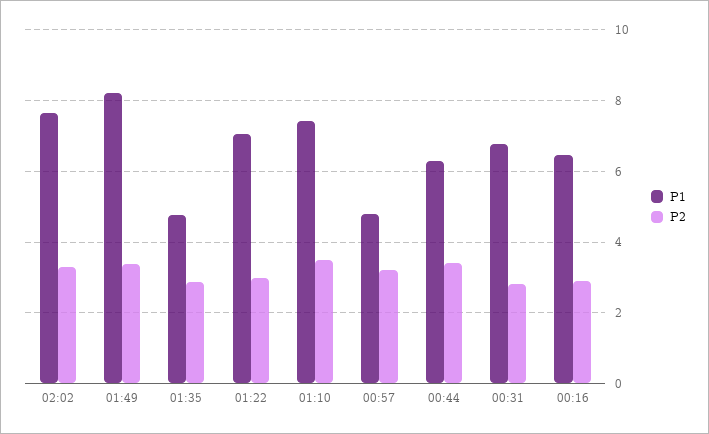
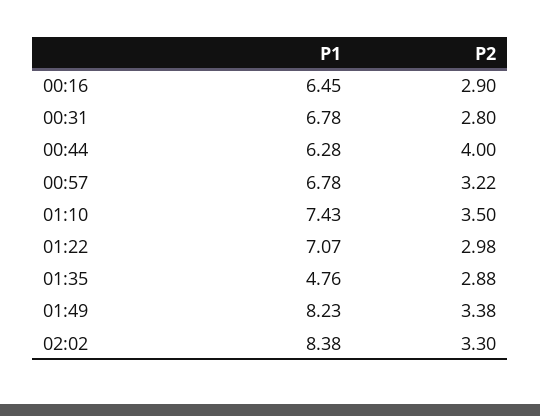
  {
    "P1": {
-     "02:02": 7.6,
+     "02:02": 8.38,
      "01:49": 8.23,
      "01:35": 4.76,
      "01:22": 7.07,
      "01:10": 7.43,
-     "00:57": 4.8,
+     "00:57": 6.78,
      "00:44": 6.28,
      "00:31": 6.78,
      "00:16": 6.45
    },
    "P2": {
      "02:02": 3.3,
      "01:49": 3.38,
      "01:35": 2.88,
      "01:22": 2.98,
      "01:10": 3.5,
      "00:57": 3.22,
-     "00:44": 3.4,
+     "00:44": 4,
      "00:31": 2.8,
      "00:16": 2.9
    }
  }

